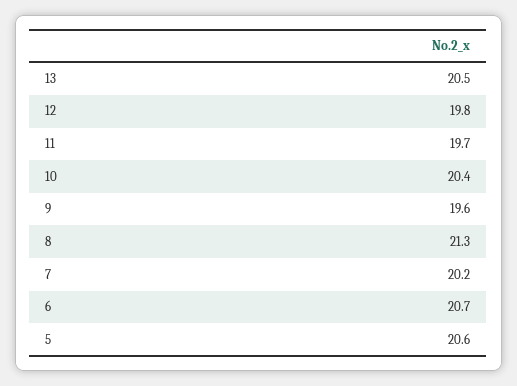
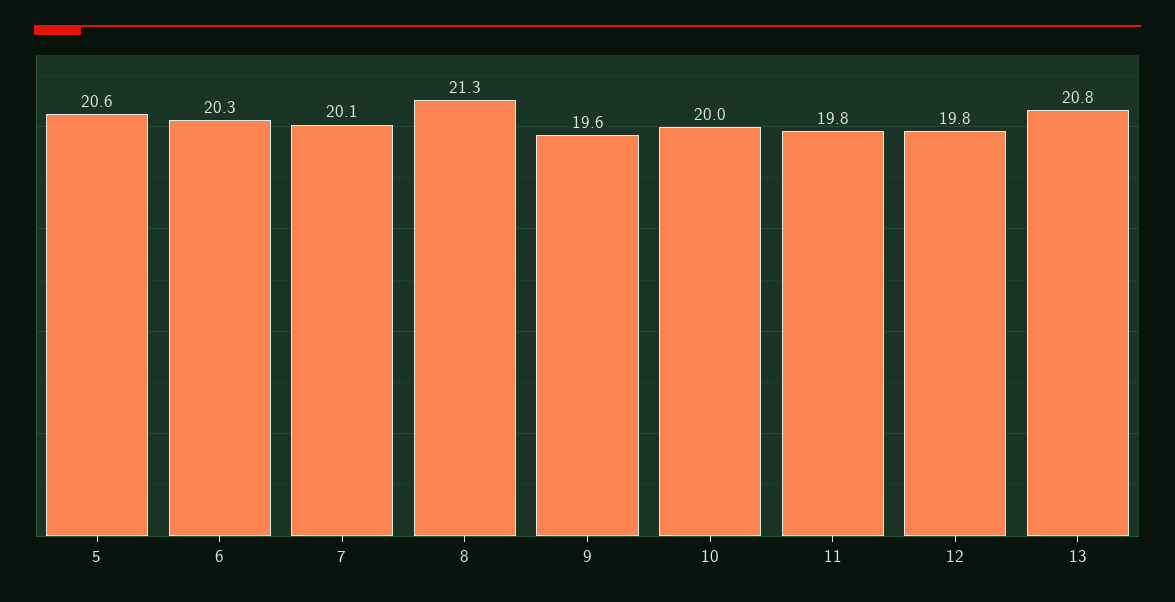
  {
-   "13": 20.5,
+   "13": 20.8,
    "12": 19.8,
-   "11": 19.7,
+   "11": 19.8,
-   "10": 20.4,
+   "10": 20,
    "9": 19.6,
    "8": 21.3,
-   "7": 20.2,
+   "7": 20.1,
-   "6": 20.7,
+   "6": 20.3,
    "5": 20.6
  }

